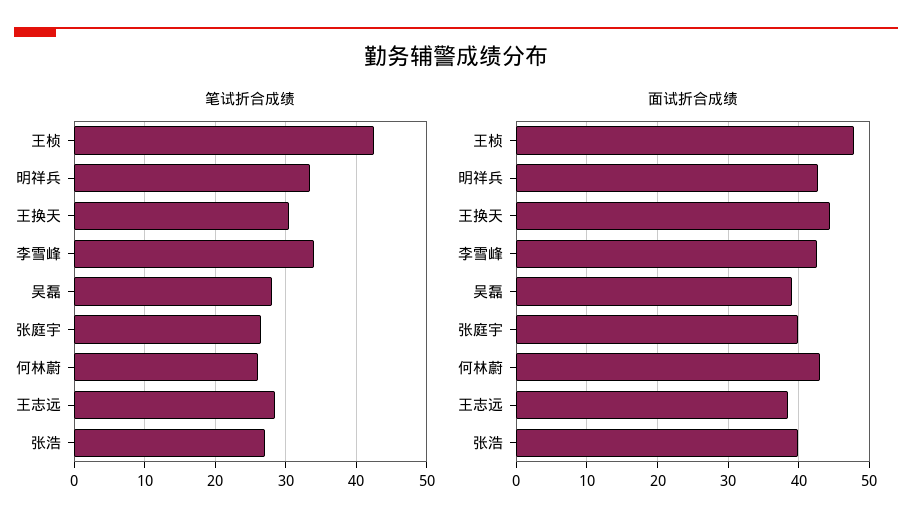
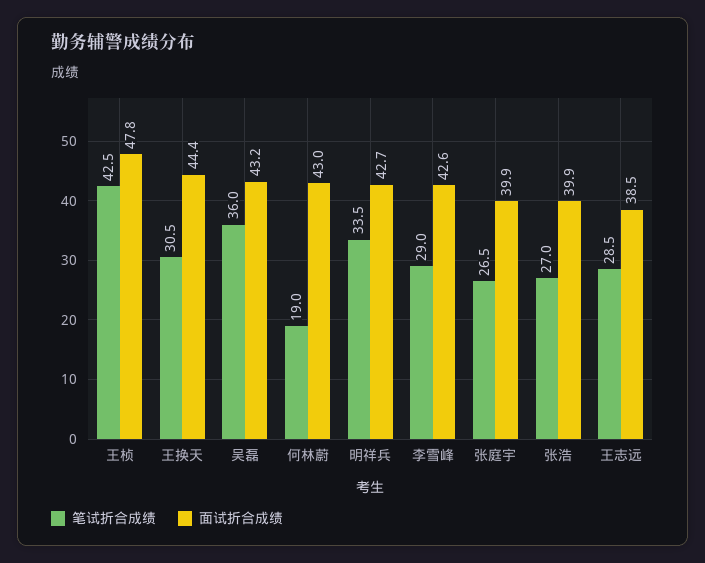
  {
    "笔试折合成绩": {
      "王桢": 42.5,
      "明祥兵": 33.5,
      "王换天": 30.5,
-     "李雪峰": 34,
+     "李雪峰": 29,
-     "吴磊": 28,
+     "吴磊": 36,
      "张庭宇": 26.5,
-     "何林蔚": 26,
+     "何林蔚": 19,
      "王志远": 28.5,
      "张浩": 27
    },
    "面试折合成绩": {
      "王桢": 47.8,
      "明祥兵": 42.7,
      "王换天": 44.4,
      "李雪峰": 42.6,
-     "吴磊": 39,
+     "吴磊": 43.2,
      "张庭宇": 39.9,
      "何林蔚": 43,
      "王志远": 38.5,
      "张浩": 39.9
    }
  }

